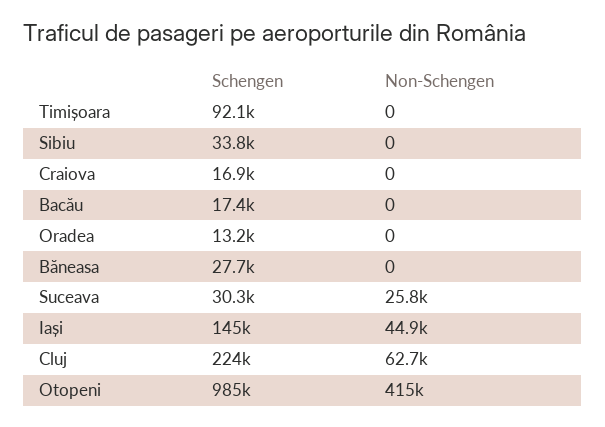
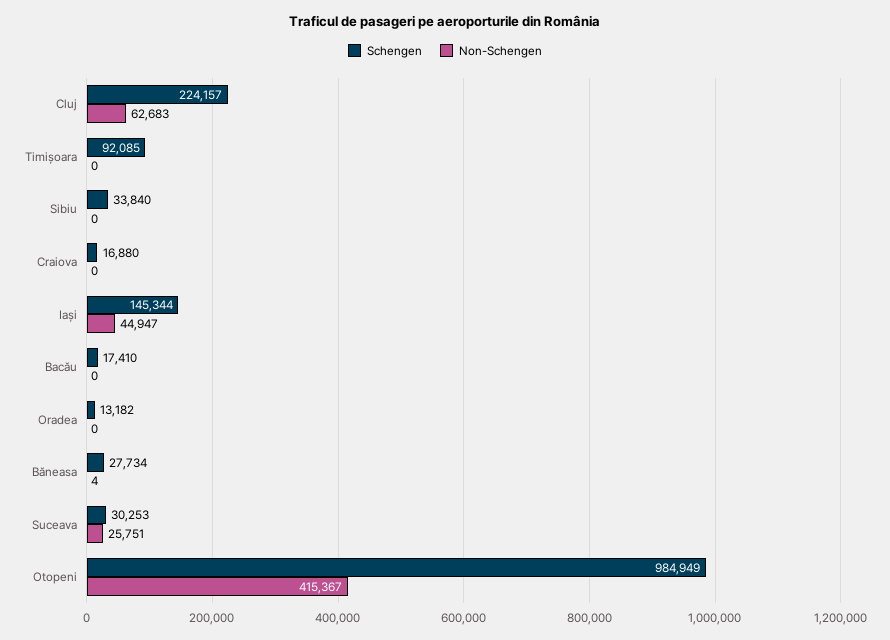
  {
    "Schengen": {
      "Timișoara": 92085,
      "Sibiu": 33840,
      "Craiova": 16880,
      "Bacău": 17410,
      "Oradea": 13182,
      "Băneasa": 27734,
      "Suceava": 30253,
      "Iași": 145344,
      "Cluj": 224157,
      "Otopeni": 984949
    },
    "Non-Schengen": {
      "Timișoara": 0,
      "Sibiu": 0,
      "Craiova": 0,
      "Bacău": 0,
      "Oradea": 0,
-     "Băneasa": 0,
+     "Băneasa": 4,
      "Suceava": 25751,
      "Iași": 44947,
      "Cluj": 62683,
      "Otopeni": 415367
    }
  }

